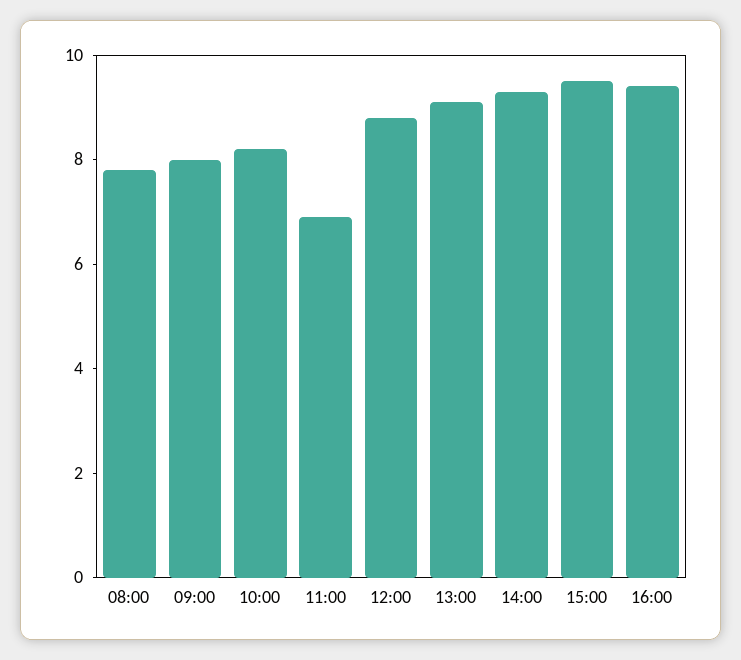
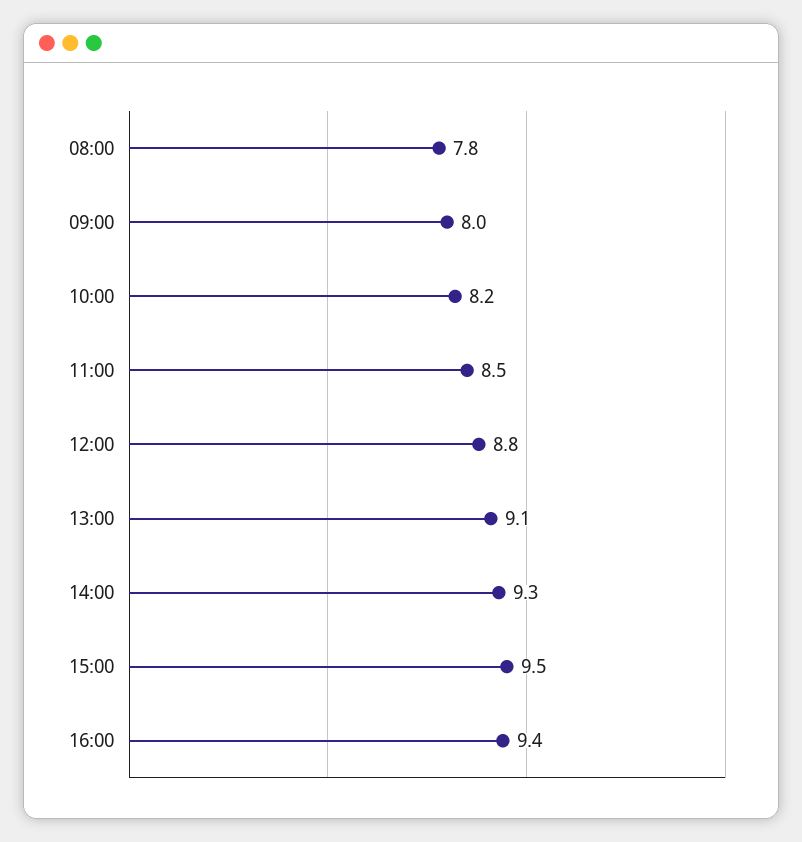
  {
    "08:00": 7.8,
    "09:00": 8,
    "10:00": 8.2,
-   "11:00": 7,
+   "11:00": 8.5,
    "12:00": 8.8,
    "13:00": 9.1,
    "14:00": 9.3,
    "15:00": 9.5,
    "16:00": 9.4
  }

